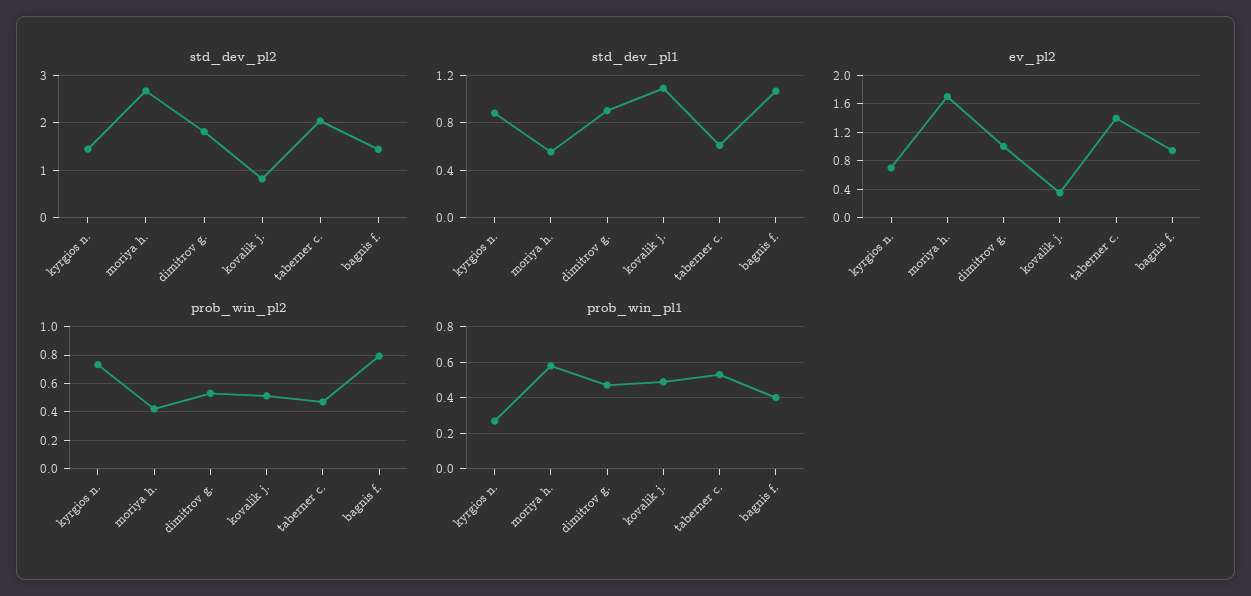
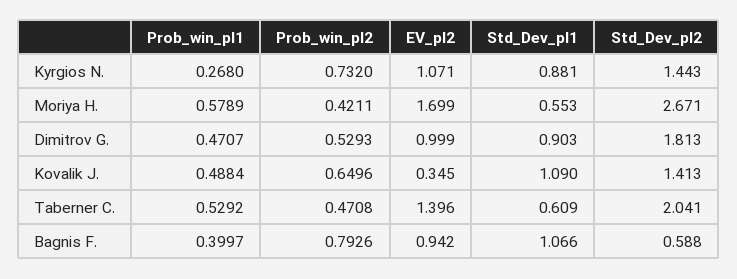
  {
    "std_dev_pl2": {
      "kyrgios n.": 1.443,
      "moriya h.": 2.671,
      "dimitrov g.": 1.813,
-     "kovalik j.": 0.8,
+     "kovalik j.": 1.413,
      "taberner c.": 2.041,
-     "bagnis f.": 1.4
+     "bagnis f.": 0.588
    },
    "std_dev_pl1": {
      "kyrgios n.": 0.881,
      "moriya h.": 0.553,
      "dimitrov g.": 0.903,
      "kovalik j.": 1.09,
      "taberner c.": 0.609,
      "bagnis f.": 1.066
    },
    "ev_pl2": {
-     "kyrgios n.": 0.7,
+     "kyrgios n.": 1.071,
      "moriya h.": 1.699,
      "dimitrov g.": 0.999,
      "kovalik j.": 0.345,
      "taberner c.": 1.396,
      "bagnis f.": 0.942
    },
    "prob_win_pl2": {
      "kyrgios n.": 0.732,
      "moriya h.": 0.4211,
      "dimitrov g.": 0.5293,
-     "kovalik j.": 0.5,
+     "kovalik j.": 0.6496,
      "taberner c.": 0.4708,
      "bagnis f.": 0.7926
    },
    "prob_win_pl1": {
      "kyrgios n.": 0.268,
      "moriya h.": 0.5789,
      "dimitrov g.": 0.4707,
      "kovalik j.": 0.4884,
      "taberner c.": 0.5292,
      "bagnis f.": 0.3997
    }
  }

